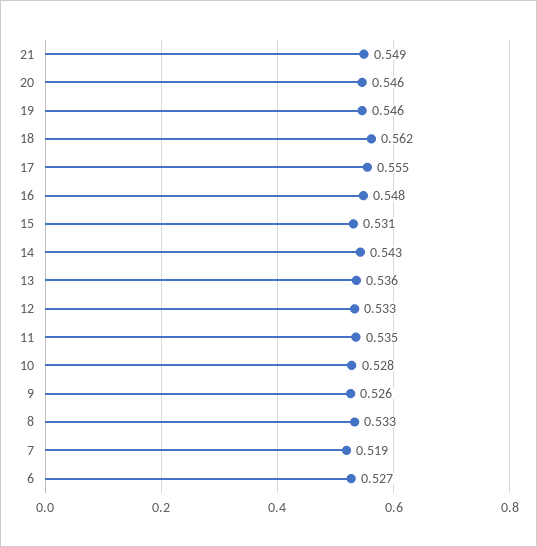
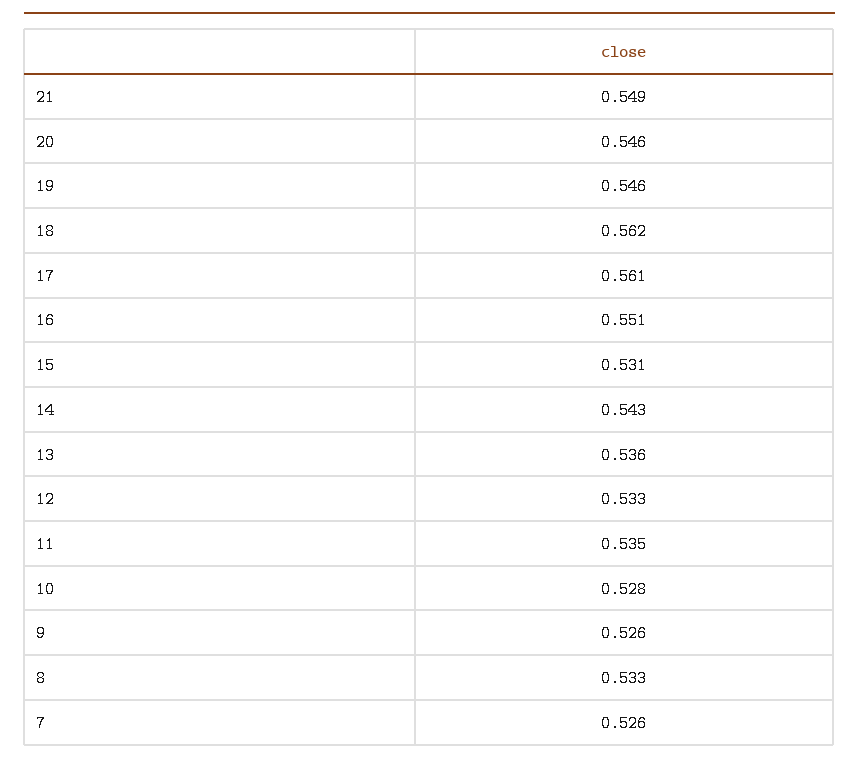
  {
    "21": 0.549,
    "20": 0.546,
    "19": 0.546,
    "18": 0.562,
-   "17": 0.555,
+   "17": 0.561,
-   "16": 0.548,
+   "16": 0.551,
    "15": 0.531,
    "14": 0.543,
    "13": 0.536,
    "12": 0.533,
    "11": 0.535,
    "10": 0.528,
    "9": 0.526,
    "8": 0.533,
-   "7": 0.519,
+   "7": 0.526
-   "6": 0.527
  }

